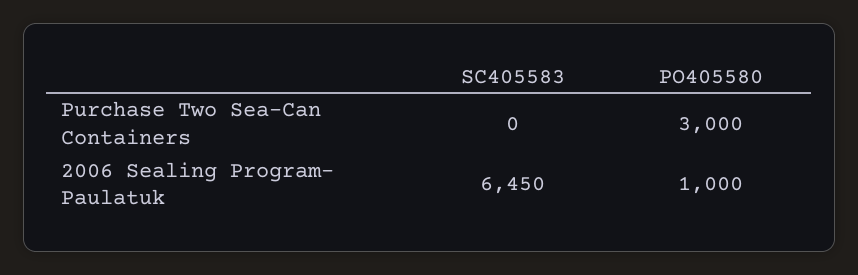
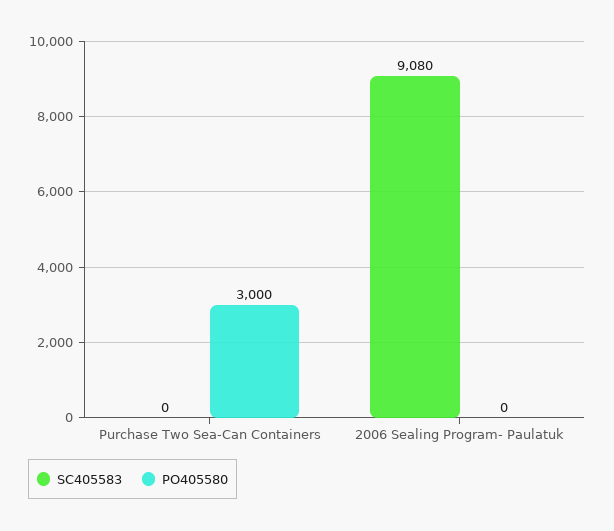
  {
    "SC405583": {
      "Purchase Two Sea-Can Containers": 0,
-     "2006 Sealing Program- Paulatuk": 6450
+     "2006 Sealing Program- Paulatuk": 9080
    },
    "PO405580": {
      "Purchase Two Sea-Can Containers": 3000,
-     "2006 Sealing Program- Paulatuk": 1000
+     "2006 Sealing Program- Paulatuk": 0
    }
  }

